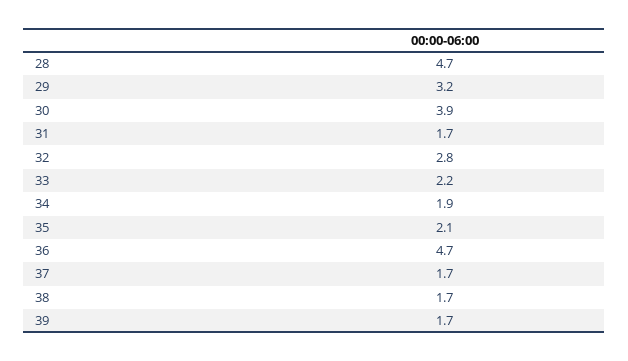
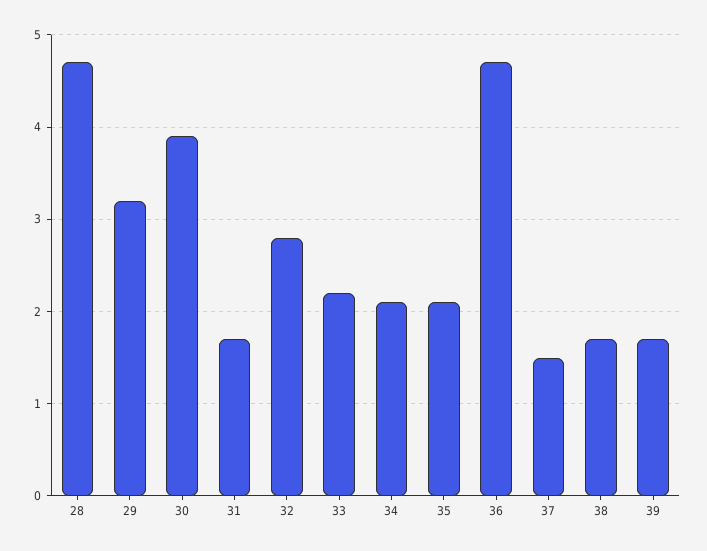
  {
    "28": 4.7,
    "29": 3.2,
    "30": 3.9,
    "31": 1.7,
    "32": 2.8,
    "33": 2.2,
-   "34": 1.9,
+   "34": 2.1,
    "35": 2.1,
    "36": 4.7,
-   "37": 1.7,
+   "37": 1.5,
    "38": 1.7,
    "39": 1.7
  }

